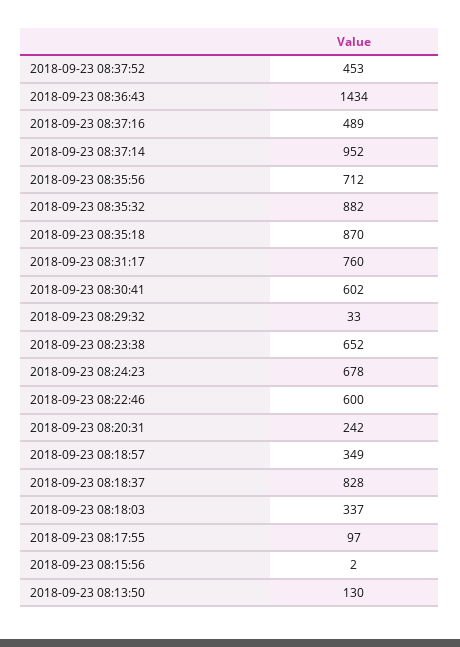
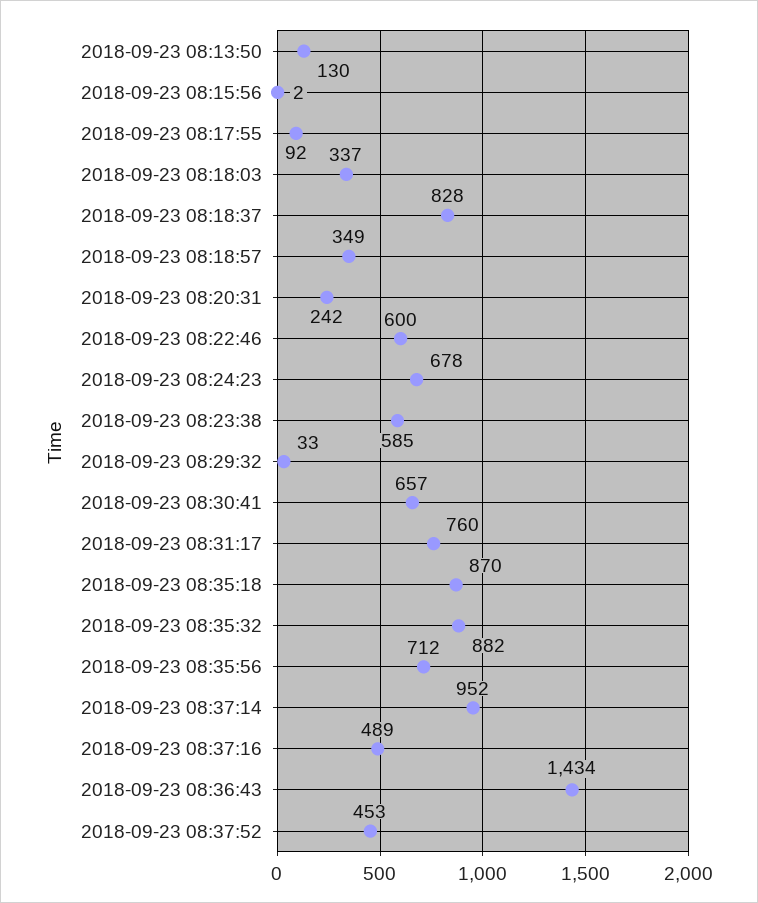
  {
    "2018-09-23 08:37:52": 453,
    "2018-09-23 08:36:43": 1434,
    "2018-09-23 08:37:16": 489,
    "2018-09-23 08:37:14": 952,
    "2018-09-23 08:35:56": 712,
    "2018-09-23 08:35:32": 882,
    "2018-09-23 08:35:18": 870,
    "2018-09-23 08:31:17": 760,
-   "2018-09-23 08:30:41": 602,
+   "2018-09-23 08:30:41": 657,
    "2018-09-23 08:29:32": 33,
-   "2018-09-23 08:23:38": 652,
+   "2018-09-23 08:23:38": 585,
    "2018-09-23 08:24:23": 678,
    "2018-09-23 08:22:46": 600,
    "2018-09-23 08:20:31": 242,
    "2018-09-23 08:18:57": 349,
    "2018-09-23 08:18:37": 828,
    "2018-09-23 08:18:03": 337,
-   "2018-09-23 08:17:55": 97,
+   "2018-09-23 08:17:55": 92,
    "2018-09-23 08:15:56": 2,
    "2018-09-23 08:13:50": 130
  }

